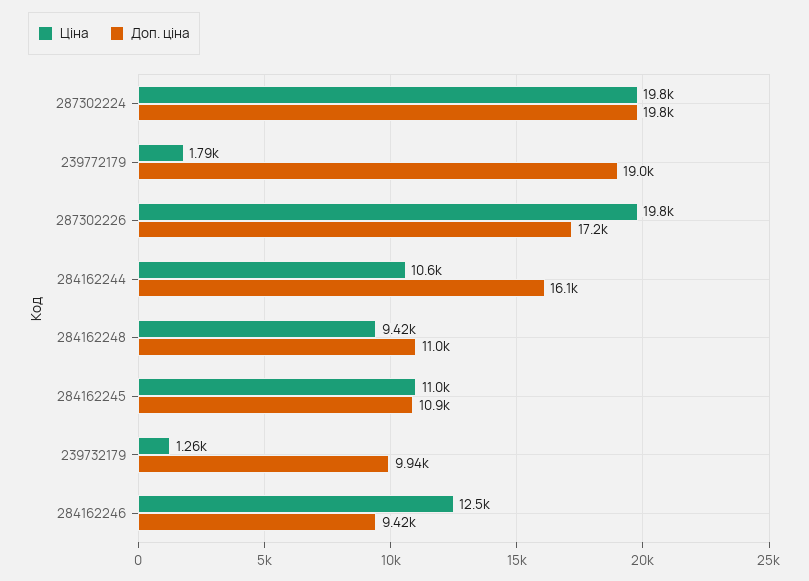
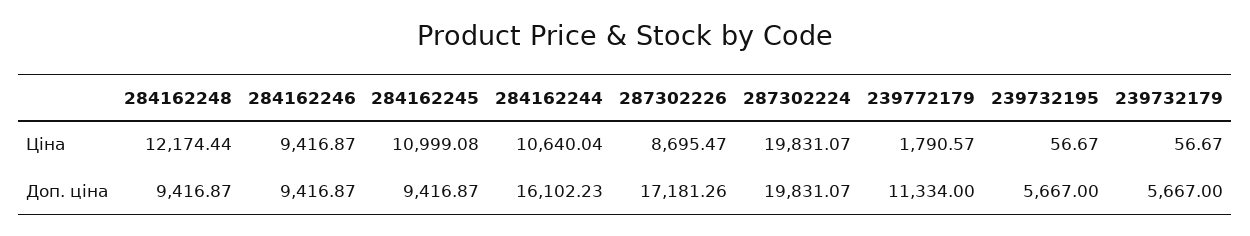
  {
    "Ціна": {
      "287302224": 19831.07,
      "239772179": 1790.57,
-     "287302226": 19800,
+     "287302226": 8695.47,
      "284162244": 10640.04,
-     "284162248": 9420,
+     "284162248": 12174.44,
      "284162245": 10999.08,
-     "239732179": 1260,
+     "239732179": 56.67,
-     "284162246": 12500
+     "284162246": 9416.87,
+     "239732195": 56.67
    },
    "Доп. ціна": {
      "287302224": 19831.07,
-     "239772179": 19000,
+     "239772179": 11334,
      "287302226": 17181.26,
      "284162244": 16102.23,
-     "284162248": 11000,
+     "284162248": 9416.87,
-     "284162245": 10900,
+     "284162245": 9416.87,
-     "239732179": 9940,
+     "239732179": 5667,
-     "284162246": 9416.87
+     "284162246": 9416.87,
+     "239732195": 5667
    }
  }

